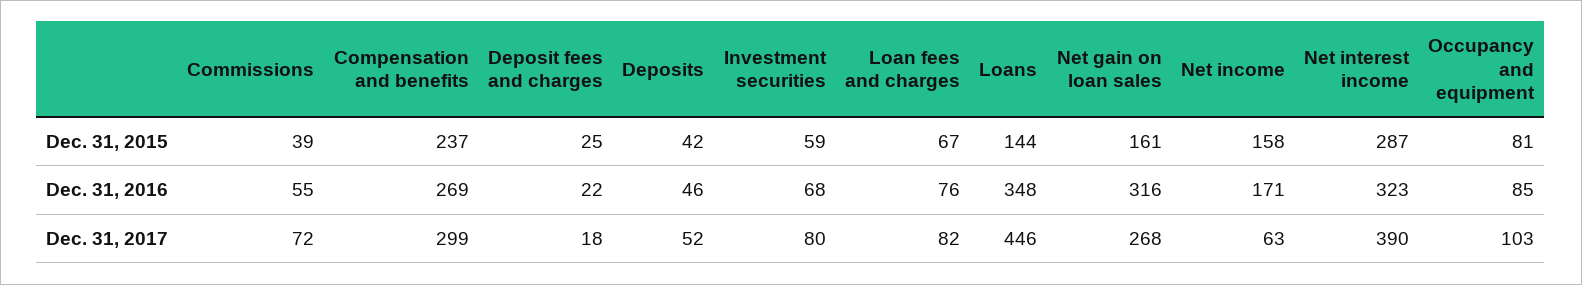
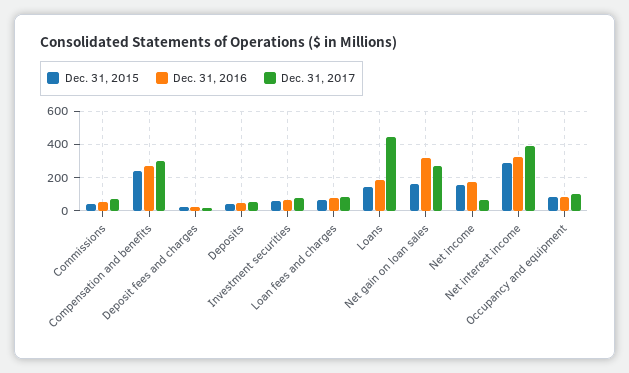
  {
    "Dec. 31, 2015": {
      "Commissions": 39,
      "Compensation and benefits": 237,
      "Deposit fees and charges": 25,
      "Deposits": 42,
      "Investment securities": 59,
      "Loan fees and charges": 67,
      "Loans": 144,
      "Net gain on loan sales": 161,
      "Net income": 158,
      "Net interest income": 287,
      "Occupancy and equipment": 81
    },
    "Dec. 31, 2016": {
      "Commissions": 55,
      "Compensation and benefits": 269,
      "Deposit fees and charges": 22,
      "Deposits": 46,
      "Investment securities": 68,
      "Loan fees and charges": 76,
-     "Loans": 348,
+     "Loans": 200,
      "Net gain on loan sales": 316,
      "Net income": 171,
      "Net interest income": 323,
      "Occupancy and equipment": 85
    },
    "Dec. 31, 2017": {
      "Commissions": 72,
      "Compensation and benefits": 299,
      "Deposit fees and charges": 18,
      "Deposits": 52,
      "Investment securities": 80,
      "Loan fees and charges": 82,
      "Loans": 446,
      "Net gain on loan sales": 268,
      "Net income": 63,
      "Net interest income": 390,
      "Occupancy and equipment": 103
    }
  }

